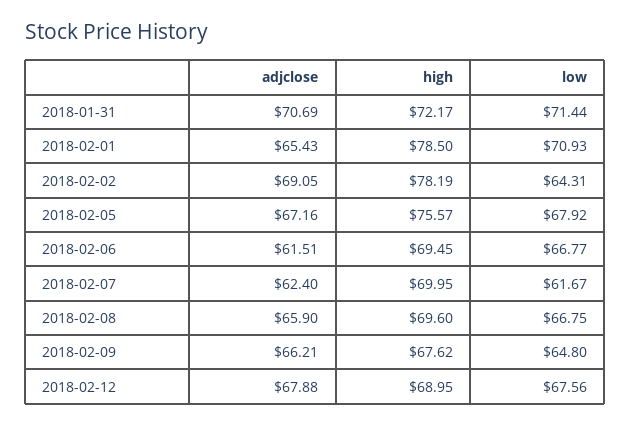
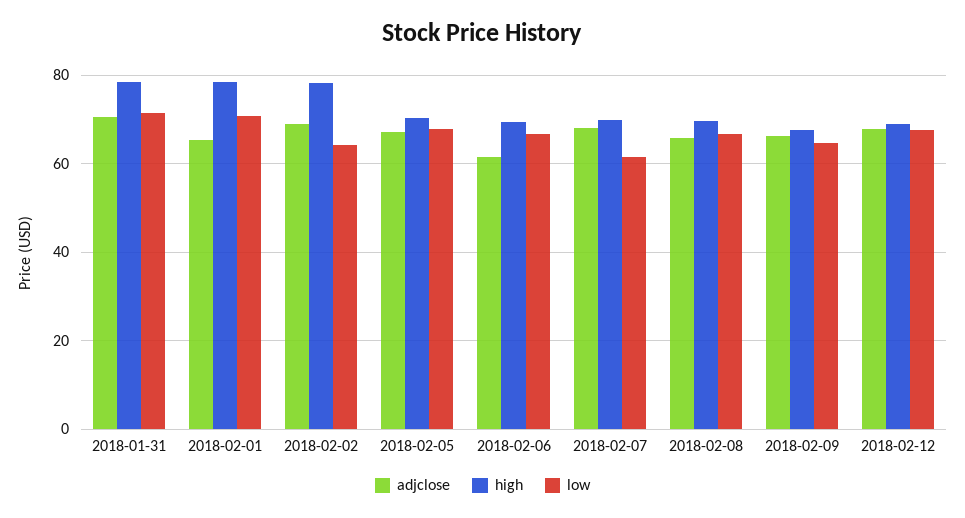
  {
    "adjclose": {
      "2018-01-31": 70.69,
      "2018-02-01": 65.43,
      "2018-02-02": 69.05,
      "2018-02-05": 67.16,
      "2018-02-06": 61.51,
-     "2018-02-07": 62.4,
+     "2018-02-07": 68,
      "2018-02-08": 65.9,
      "2018-02-09": 66.21,
      "2018-02-12": 67.88
    },
    "high": {
-     "2018-01-31": 72.17,
+     "2018-01-31": 78,
      "2018-02-01": 78.5,
      "2018-02-02": 78.19,
-     "2018-02-05": 75.57,
+     "2018-02-05": 70,
      "2018-02-06": 69.45,
      "2018-02-07": 69.95,
      "2018-02-08": 69.6,
      "2018-02-09": 67.62,
      "2018-02-12": 68.95
    },
    "low": {
      "2018-01-31": 71.44,
      "2018-02-01": 70.93,
      "2018-02-02": 64.31,
      "2018-02-05": 67.92,
      "2018-02-06": 66.77,
      "2018-02-07": 61.67,
      "2018-02-08": 66.75,
      "2018-02-09": 64.8,
      "2018-02-12": 67.56
    }
  }

